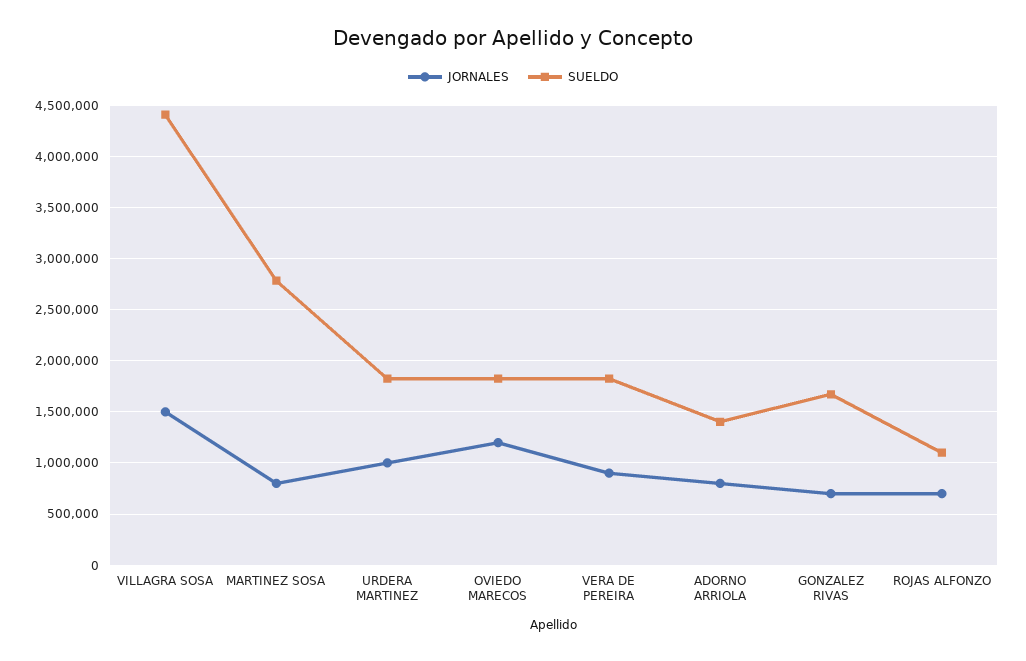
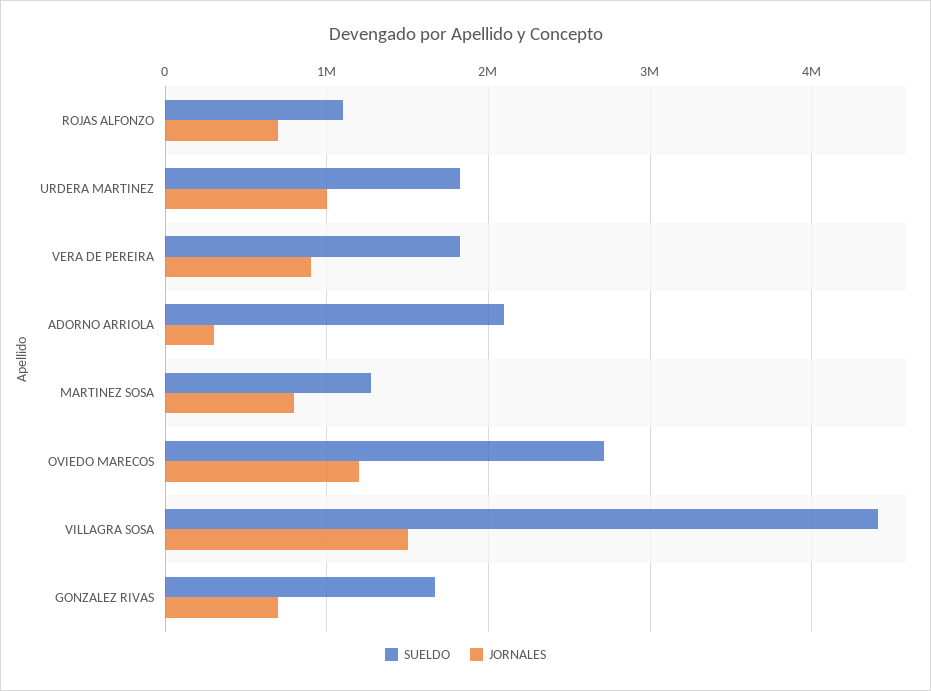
  {
    "JORNALES": {
      "VILLAGRA SOSA": 1500000,
      "MARTINEZ SOSA": 800000,
      "URDERA MARTINEZ": 1000000,
      "OVIEDO MARECOS": 1200000,
      "VERA DE PEREIRA": 900000,
-     "ADORNO ARRIOLA": 800000,
+     "ADORNO ARRIOLA": 300000,
      "GONZALEZ RIVAS": 700000,
      "ROJAS ALFONZO": 700000
    },
    "SUELDO": {
      "VILLAGRA SOSA": 4400000,
-     "MARTINEZ SOSA": 2800000,
+     "MARTINEZ SOSA": 1300000,
      "URDERA MARTINEZ": 1800000,
-     "OVIEDO MARECOS": 1800000,
+     "OVIEDO MARECOS": 2700000,
      "VERA DE PEREIRA": 1800000,
-     "ADORNO ARRIOLA": 1400000,
+     "ADORNO ARRIOLA": 2100000,
      "GONZALEZ RIVAS": 1700000,
      "ROJAS ALFONZO": 1100000
    }
  }

